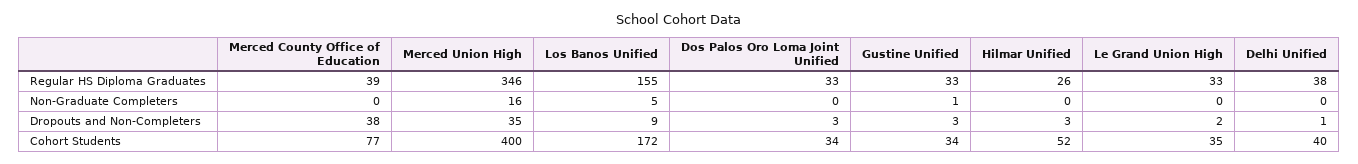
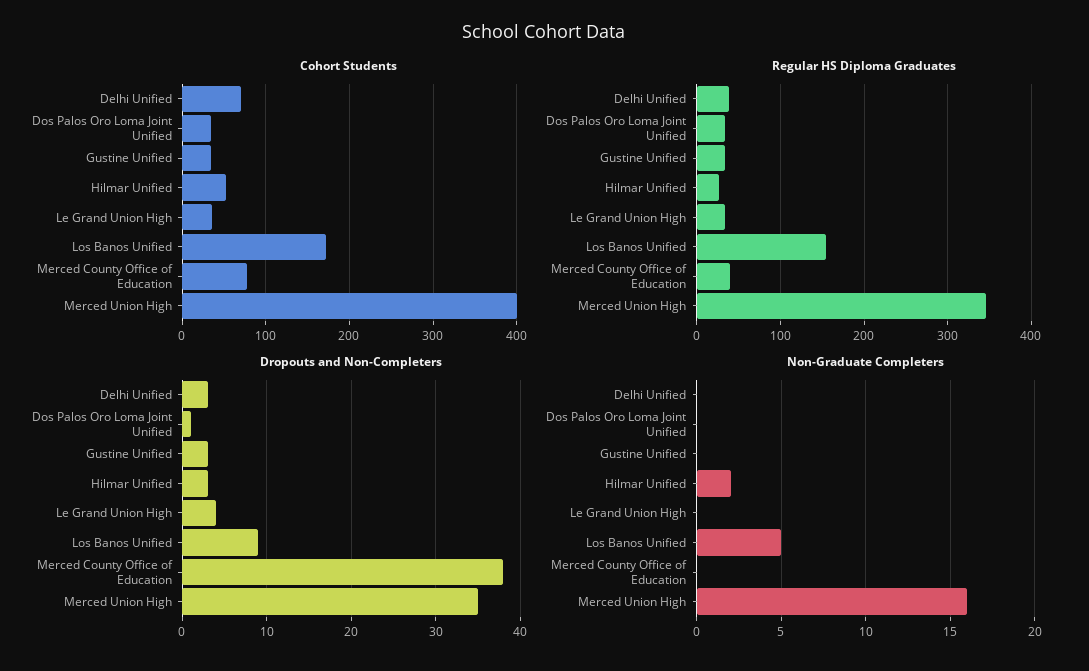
  {
    "Regular HS Diploma Graduates": {
      "Merced County Office of Education": 39,
      "Merced Union High": 346,
      "Los Banos Unified": 155,
      "Dos Palos Oro Loma Joint Unified": 33,
      "Gustine Unified": 33,
      "Hilmar Unified": 26,
      "Le Grand Union High": 33,
      "Delhi Unified": 38
    },
    "Non-Graduate Completers": {
      "Merced County Office of Education": 0,
      "Merced Union High": 16,
      "Los Banos Unified": 5,
      "Dos Palos Oro Loma Joint Unified": 0,
-     "Gustine Unified": 1,
+     "Gustine Unified": 0,
-     "Hilmar Unified": 0,
+     "Hilmar Unified": 2,
      "Le Grand Union High": 0,
      "Delhi Unified": 0
    },
    "Dropouts and Non-Completers": {
      "Merced County Office of Education": 38,
      "Merced Union High": 35,
      "Los Banos Unified": 9,
-     "Dos Palos Oro Loma Joint Unified": 3,
+     "Dos Palos Oro Loma Joint Unified": 1,
      "Gustine Unified": 3,
      "Hilmar Unified": 3,
-     "Le Grand Union High": 2,
+     "Le Grand Union High": 4,
-     "Delhi Unified": 1
+     "Delhi Unified": 3
    },
    "Cohort Students": {
      "Merced County Office of Education": 77,
      "Merced Union High": 400,
      "Los Banos Unified": 172,
      "Dos Palos Oro Loma Joint Unified": 34,
      "Gustine Unified": 34,
      "Hilmar Unified": 52,
      "Le Grand Union High": 35,
-     "Delhi Unified": 40
+     "Delhi Unified": 70
    }
  }

